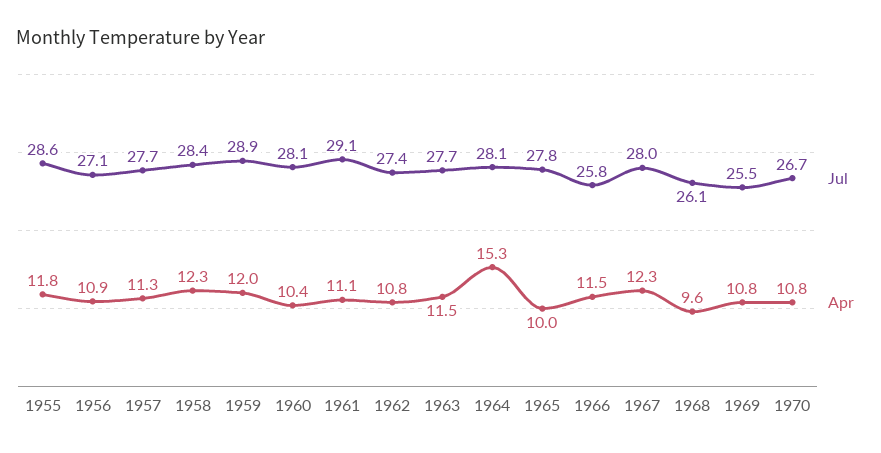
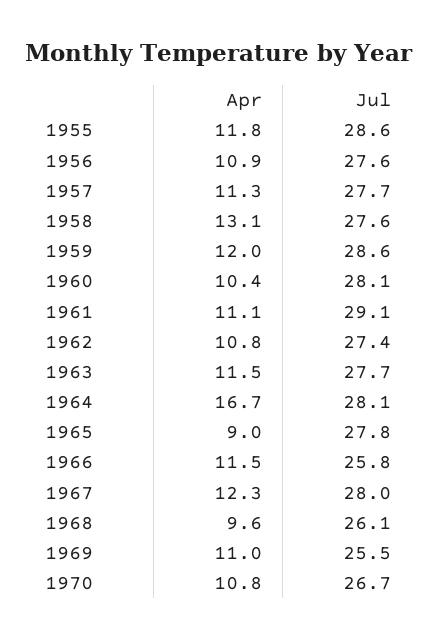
  {
    "Jul": {
      "1955": 28.6,
-     "1956": 27.1,
+     "1956": 27.6,
      "1957": 27.7,
-     "1958": 28.4,
+     "1958": 27.6,
-     "1959": 28.9,
+     "1959": 28.6,
      "1960": 28.1,
      "1961": 29.1,
      "1962": 27.4,
      "1963": 27.7,
      "1964": 28.1,
      "1965": 27.8,
      "1966": 25.8,
      "1967": 28,
      "1968": 26.1,
      "1969": 25.5,
      "1970": 26.7
    },
    "Apr": {
      "1955": 11.8,
      "1956": 10.9,
      "1957": 11.3,
-     "1958": 12.3,
+     "1958": 13.1,
      "1959": 12,
      "1960": 10.4,
      "1961": 11.1,
      "1962": 10.8,
      "1963": 11.5,
-     "1964": 15.3,
+     "1964": 16.7,
-     "1965": 10,
+     "1965": 9,
      "1966": 11.5,
      "1967": 12.3,
      "1968": 9.6,
-     "1969": 10.8,
+     "1969": 11,
      "1970": 10.8
    }
  }

